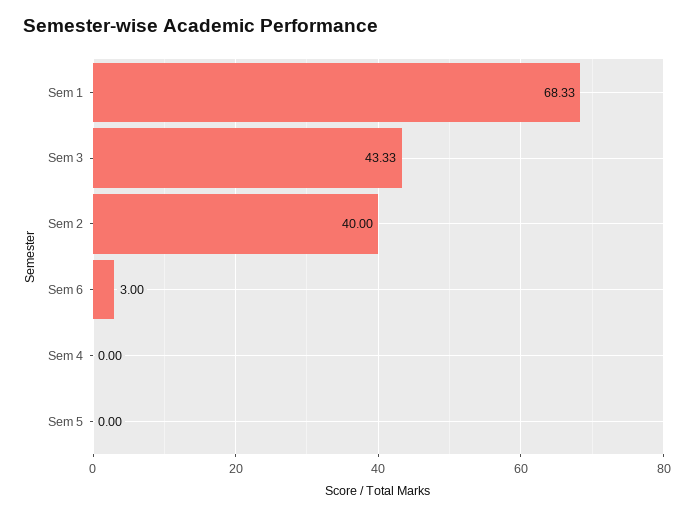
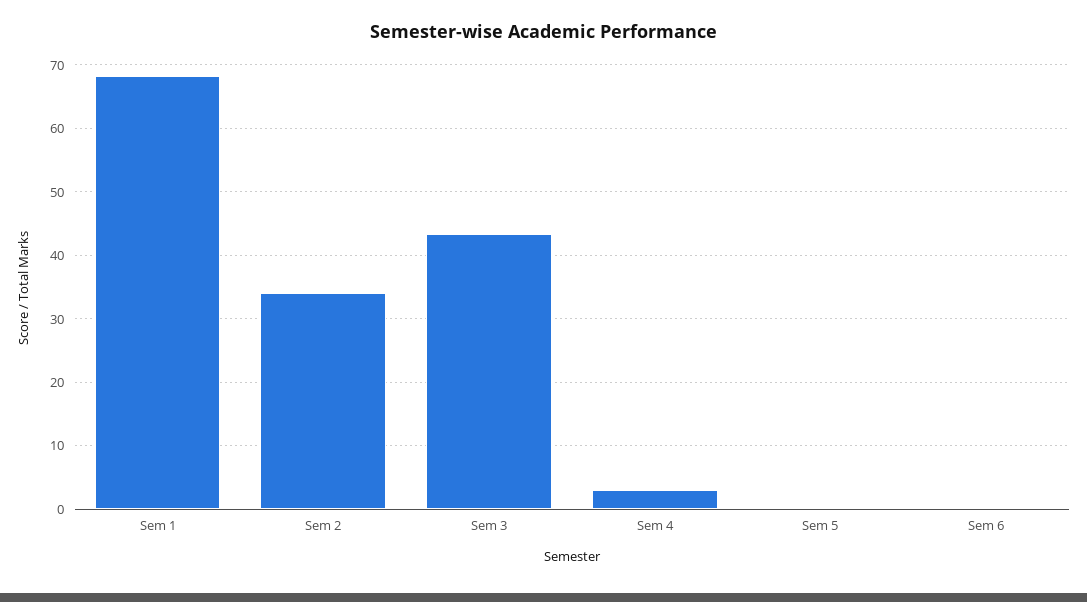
  {
    "Sem 1": 68.33,
    "Sem 3": 43.33,
-   "Sem 2": 40,
+   "Sem 2": 34,
-   "Sem 6": 3,
+   "Sem 6": 0,
-   "Sem 4": 0,
+   "Sem 4": 3,
    "Sem 5": 0
  }

